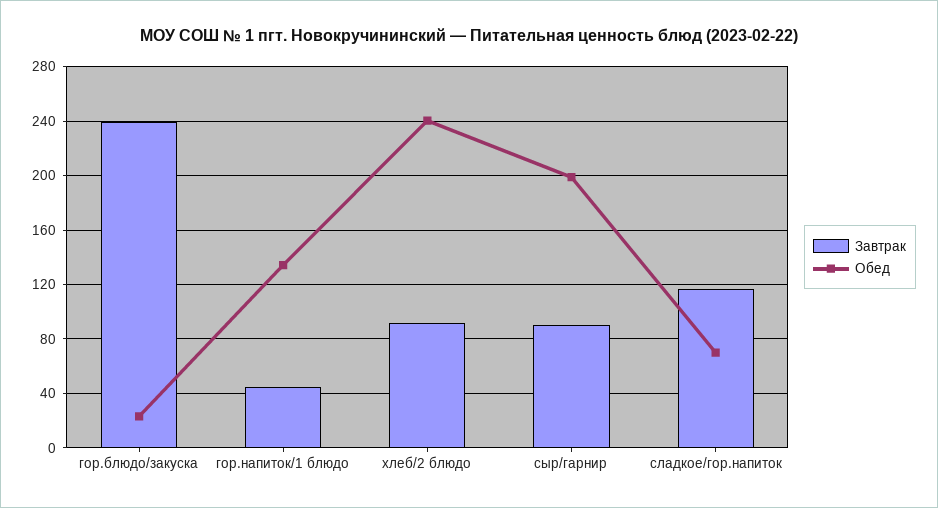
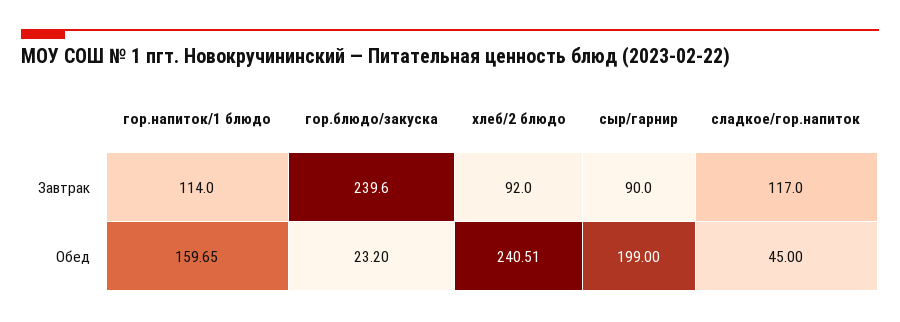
  {
    "Завтрак": {
      "гор.блюдо/закуска": 239.6,
-     "гор.напиток/1 блюдо": 45,
+     "гор.напиток/1 блюдо": 114,
      "хлеб/2 блюдо": 92,
      "сыр/гарнир": 90,
      "сладкое/гор.напиток": 117
    },
    "Обед": {
      "гор.блюдо/закуска": 23.2,
-     "гор.напиток/1 блюдо": 135,
+     "гор.напиток/1 блюдо": 159.65,
      "хлеб/2 блюдо": 240.51,
      "сыр/гарнир": 199,
-     "сладкое/гор.напиток": 70
+     "сладкое/гор.напиток": 45
    }
  }

